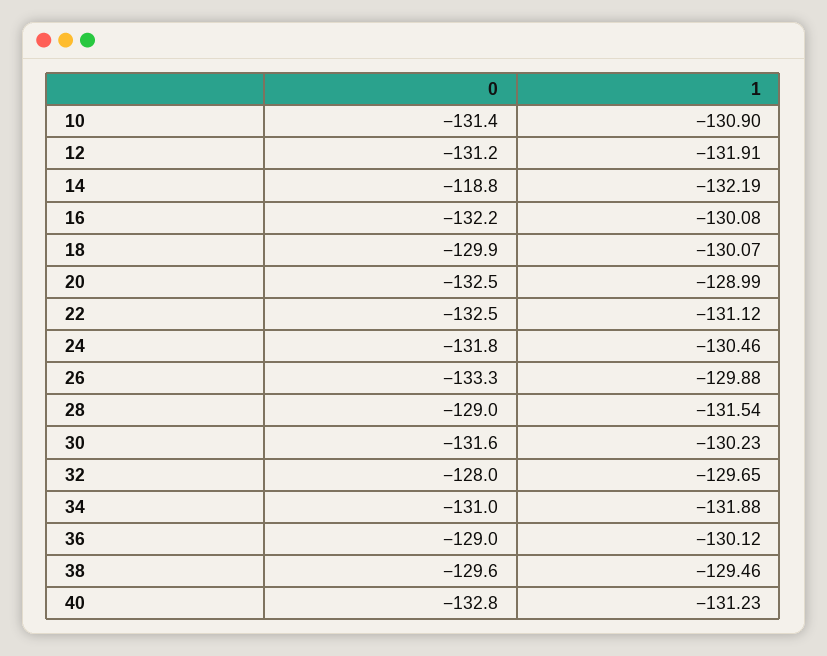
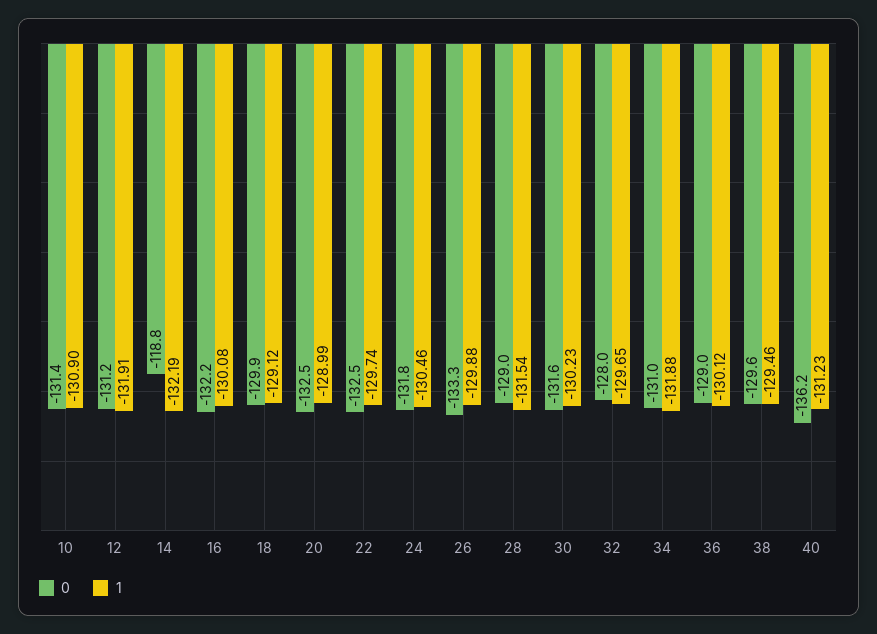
  {
    "0": {
      "10": -131.4,
      "12": -131.2,
      "14": -118.8,
      "16": -132.2,
      "18": -129.9,
      "20": -132.5,
      "22": -132.5,
      "24": -131.8,
      "26": -133.3,
      "28": -129,
      "30": -131.6,
      "32": -128,
      "34": -131,
      "36": -129,
      "38": -129.6,
-     "40": -132.8
+     "40": -136.2
    },
    "1": {
      "10": -130.9,
      "12": -131.91,
      "14": -132.19,
      "16": -130.08,
-     "18": -130.07,
+     "18": -129.12,
      "20": -128.99,
-     "22": -131.12,
+     "22": -129.74,
      "24": -130.46,
      "26": -129.88,
      "28": -131.54,
      "30": -130.23,
      "32": -129.65,
      "34": -131.88,
      "36": -130.12,
      "38": -129.46,
      "40": -131.23
    }
  }

